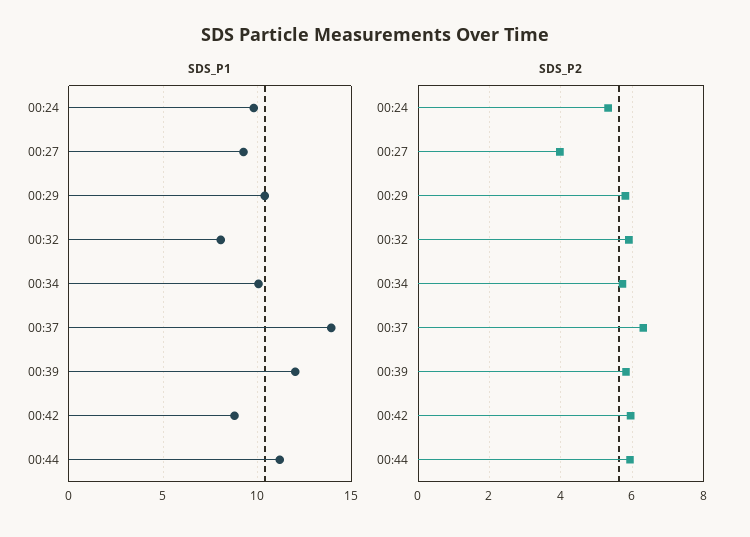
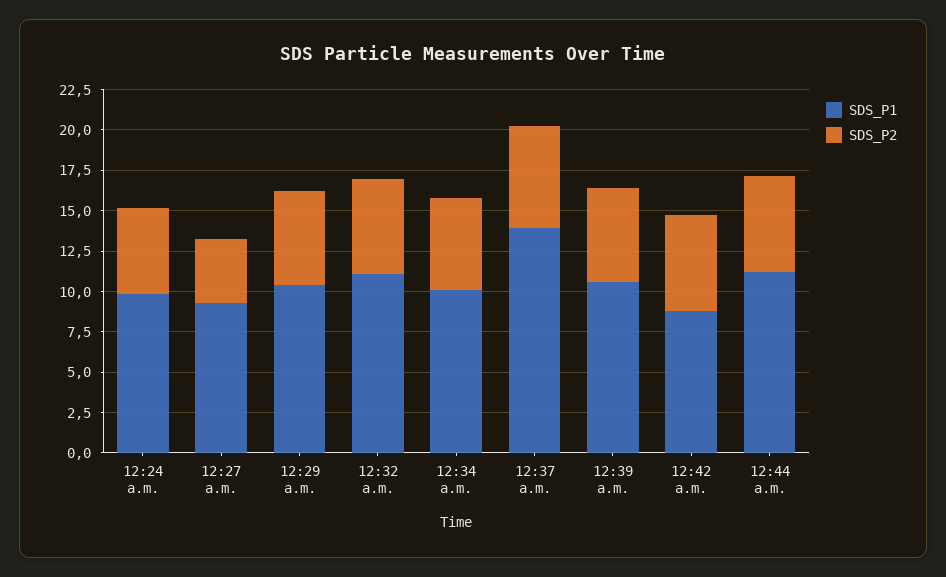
  {
    "SDS_P1": {
      "00:24": 10,
      "00:27": 9.5,
      "00:29": 10.5,
-     "00:32": 8,
+     "00:32": 11,
      "00:34": 10,
      "00:37": 14,
-     "00:39": 12,
+     "00:39": 10.5,
      "00:42": 9,
      "00:44": 11
    },
    "SDS_P2": {
      "00:24": 5.4,
      "00:27": 4,
      "00:29": 5.8,
      "00:32": 6,
      "00:34": 5.8,
      "00:37": 6.4,
      "00:39": 5.8,
      "00:42": 6,
      "00:44": 6
    }
  }

